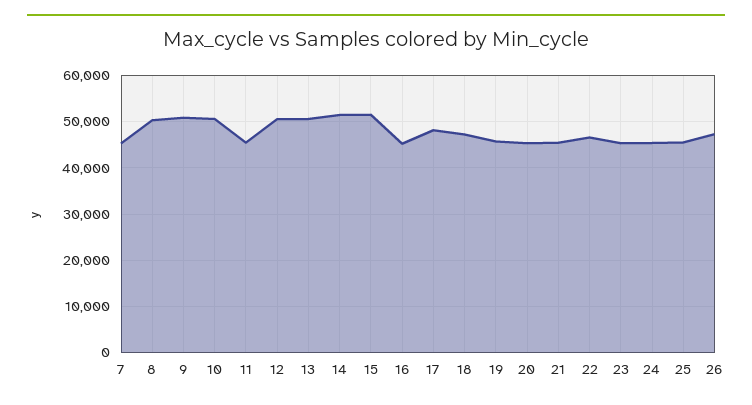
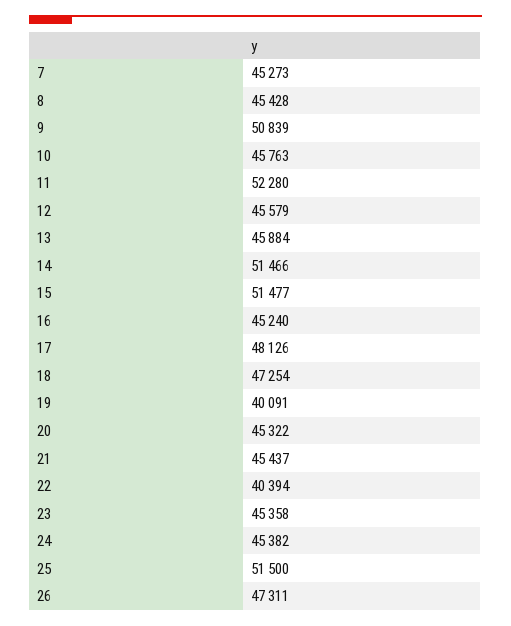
  {
    "7": 45273,
-   "8": 50000,
+   "8": 45428,
    "9": 50839,
-   "10": 50000,
+   "10": 45763,
-   "11": 46000,
+   "11": 52280,
-   "12": 50000,
+   "12": 45579,
-   "13": 50000,
+   "13": 45884,
    "14": 51466,
    "15": 51477,
    "16": 45240,
    "17": 48126,
    "18": 47254,
-   "19": 46000,
+   "19": 40091,
    "20": 45322,
    "21": 45437,
-   "22": 46000,
+   "22": 40394,
    "23": 45358,
    "24": 45382,
-   "25": 46000,
+   "25": 51500,
    "26": 47311
  }

